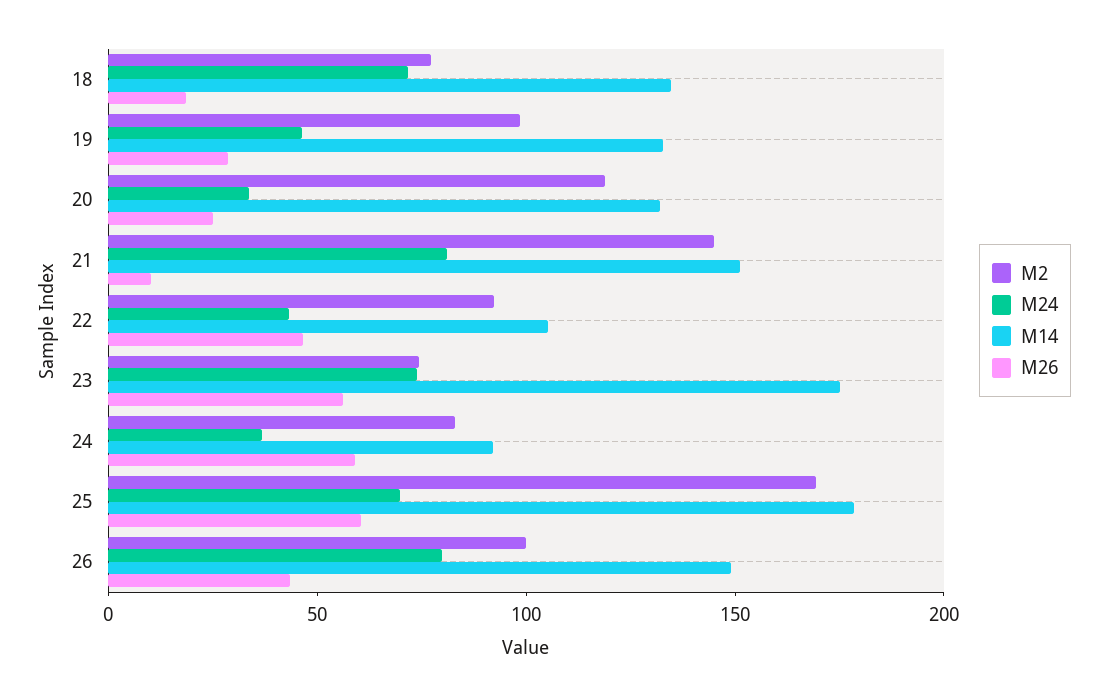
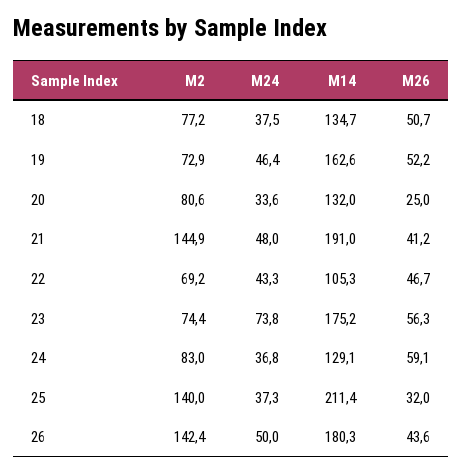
  {
    "M2": {
      "18": 77.2,
-     "19": 100,
+     "19": 72.9,
-     "20": 120,
+     "20": 80.6,
      "21": 144.9,
-     "22": 90,
+     "22": 69.2,
      "23": 74.4,
      "24": 83,
-     "25": 170,
+     "25": 140,
-     "26": 100
+     "26": 142.4
    },
    "M24": {
-     "18": 70,
+     "18": 37.5,
      "19": 46.4,
      "20": 33.6,
-     "21": 80,
+     "21": 48,
      "22": 43.3,
      "23": 73.8,
      "24": 36.8,
-     "25": 70,
+     "25": 37.3,
-     "26": 80
+     "26": 50
    },
    "M14": {
      "18": 134.7,
-     "19": 130,
+     "19": 162.6,
      "20": 132,
-     "21": 150,
+     "21": 191,
      "22": 105.3,
      "23": 175.2,
-     "24": 90,
+     "24": 129.1,
-     "25": 180,
+     "25": 211.4,
-     "26": 150
+     "26": 180.3
    },
    "M26": {
-     "18": 20,
+     "18": 50.7,
-     "19": 30,
+     "19": 52.2,
      "20": 25,
-     "21": 10,
+     "21": 41.2,
      "22": 46.7,
      "23": 56.3,
      "24": 59.1,
-     "25": 60,
+     "25": 32,
      "26": 43.6
    }
  }

